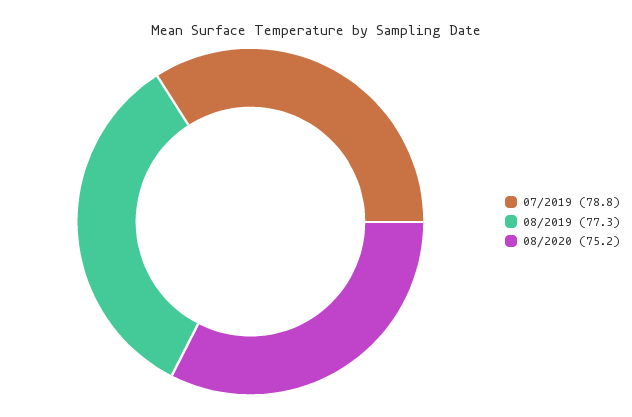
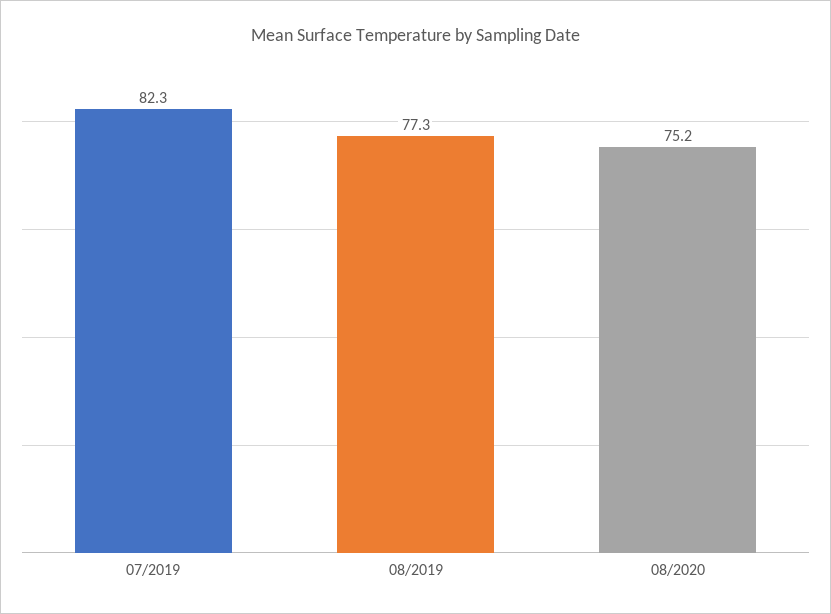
  {
-   "07/2019": 78.8,
+   "07/2019": 82.3,
    "08/2019": 77.3,
    "08/2020": 75.2
  }

